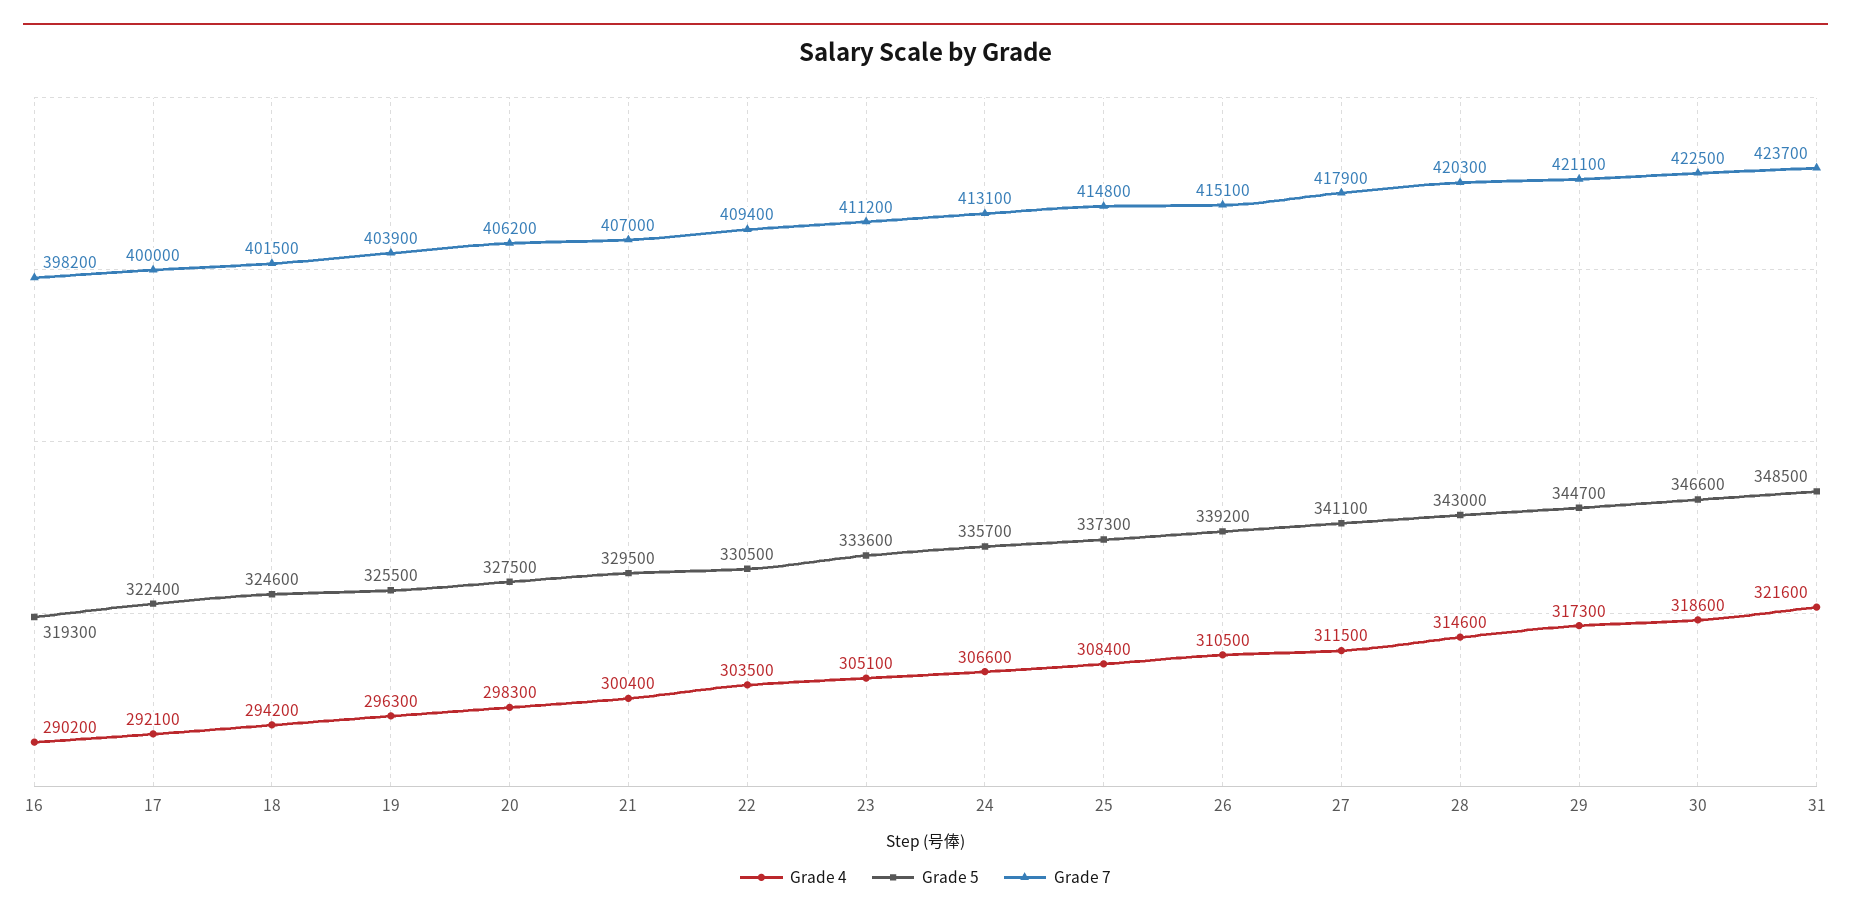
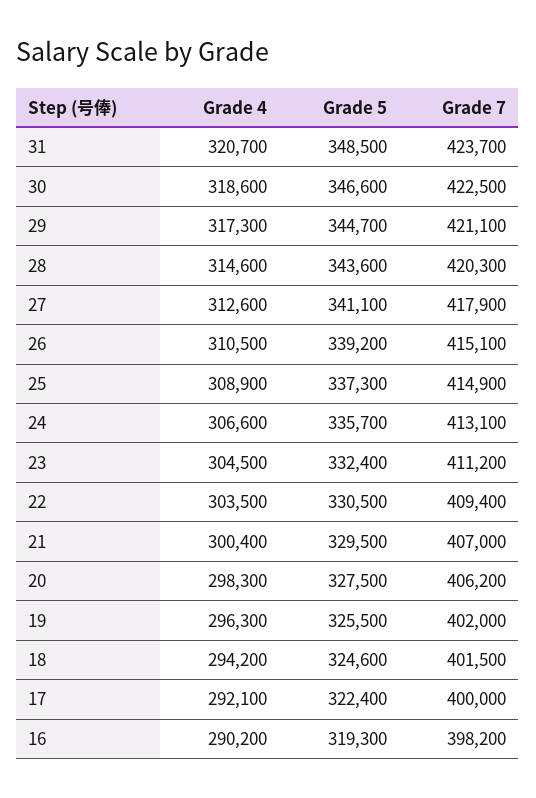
  {
    "Grade 4": {
      "16": 290200,
      "17": 292100,
      "18": 294200,
      "19": 296300,
      "20": 298300,
      "21": 300400,
      "22": 303500,
-     "23": 305100,
+     "23": 304500,
      "24": 306600,
-     "25": 308400,
+     "25": 308900,
      "26": 310500,
-     "27": 311500,
+     "27": 312600,
      "28": 314600,
      "29": 317300,
      "30": 318600,
-     "31": 321600
+     "31": 320700
    },
    "Grade 5": {
      "16": 319300,
      "17": 322400,
      "18": 324600,
      "19": 325500,
      "20": 327500,
      "21": 329500,
      "22": 330500,
-     "23": 333600,
+     "23": 332400,
      "24": 335700,
      "25": 337300,
      "26": 339200,
      "27": 341100,
-     "28": 343000,
+     "28": 343600,
      "29": 344700,
      "30": 346600,
      "31": 348500
    },
    "Grade 7": {
      "16": 398200,
      "17": 400000,
      "18": 401500,
-     "19": 403900,
+     "19": 402000,
      "20": 406200,
      "21": 407000,
      "22": 409400,
      "23": 411200,
      "24": 413100,
-     "25": 414800,
+     "25": 414900,
      "26": 415100,
      "27": 417900,
      "28": 420300,
      "29": 421100,
      "30": 422500,
      "31": 423700
    }
  }

